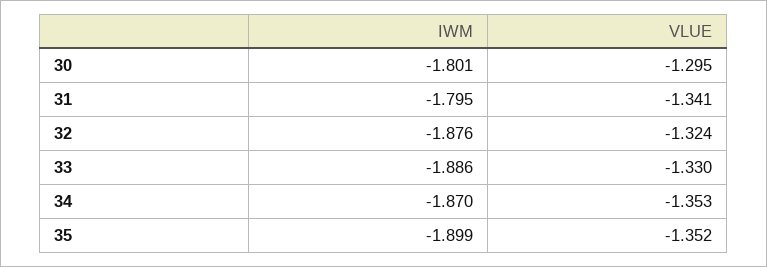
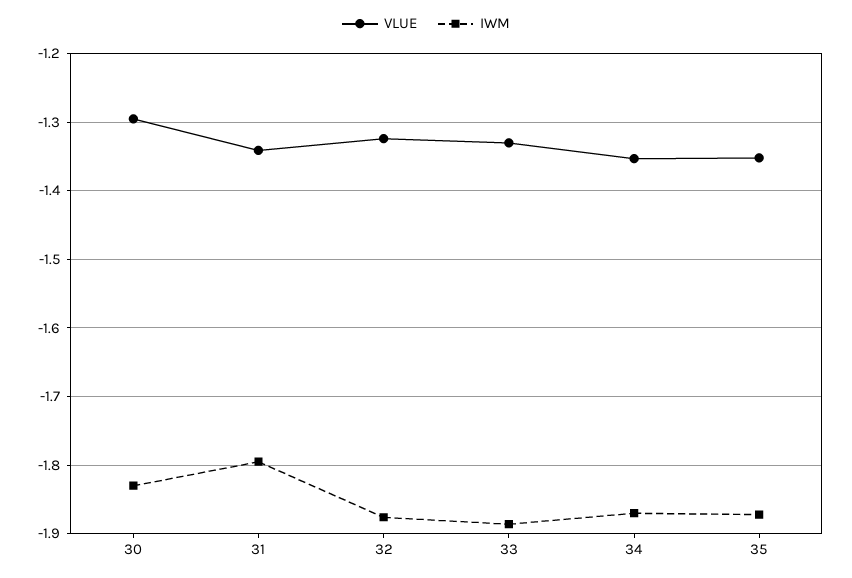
  {
    "IWM": {
-     "30": -1.801,
+     "30": -1.83,
      "31": -1.795,
      "32": -1.876,
      "33": -1.886,
      "34": -1.87,
-     "35": -1.899
+     "35": -1.87
    },
    "VLUE": {
      "30": -1.295,
      "31": -1.341,
      "32": -1.324,
      "33": -1.33,
      "34": -1.353,
      "35": -1.352
    }
  }

